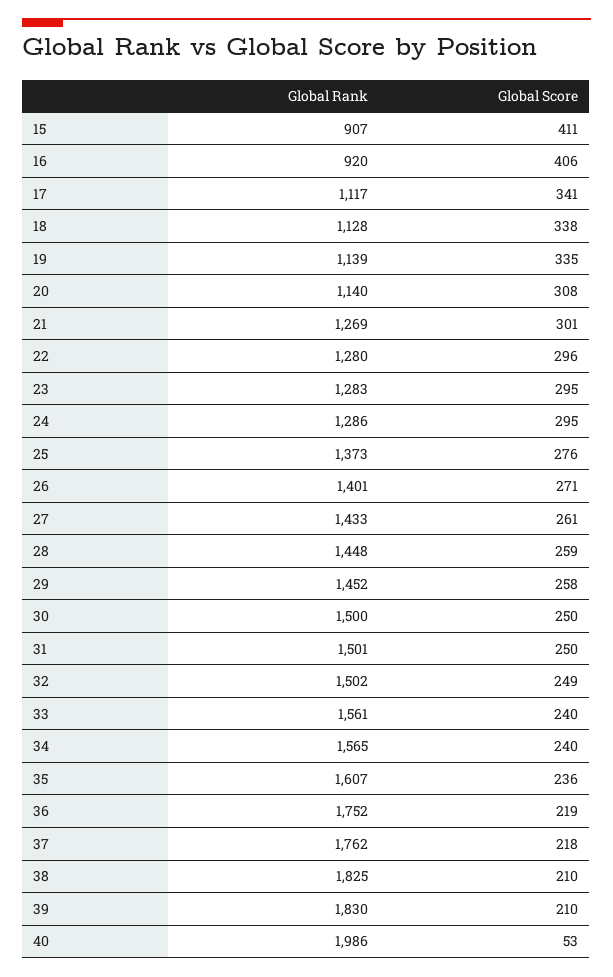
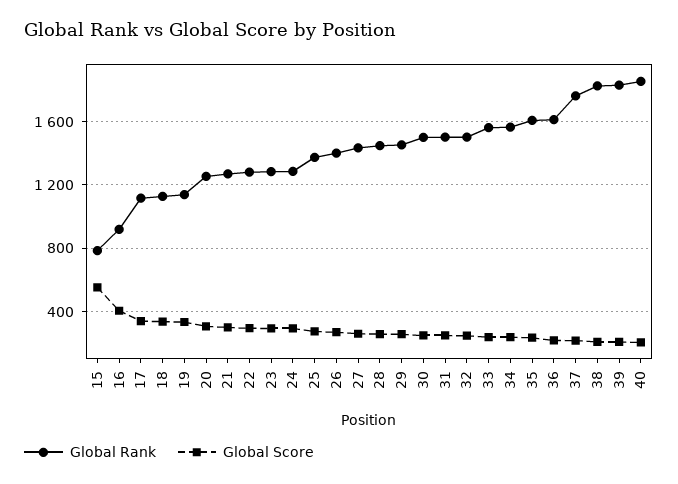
  {
    "Global Rank": {
-     "15": 907,
+     "15": 800,
      "16": 920,
      "17": 1117,
      "18": 1128,
      "19": 1139,
-     "20": 1140,
+     "20": 1250,
      "21": 1269,
      "22": 1280,
      "23": 1283,
      "24": 1286,
      "25": 1373,
      "26": 1401,
      "27": 1433,
      "28": 1448,
      "29": 1452,
      "30": 1500,
      "31": 1501,
      "32": 1502,
      "33": 1561,
      "34": 1565,
      "35": 1607,
-     "36": 1752,
+     "36": 1600,
      "37": 1762,
      "38": 1825,
      "39": 1830,
-     "40": 1986
+     "40": 1850
    },
    "Global Score": {
-     "15": 411,
+     "15": 550,
      "16": 406,
      "17": 341,
      "18": 338,
      "19": 335,
      "20": 308,
      "21": 301,
      "22": 296,
      "23": 295,
      "24": 295,
      "25": 276,
      "26": 271,
      "27": 261,
      "28": 259,
      "29": 258,
      "30": 250,
      "31": 250,
      "32": 249,
      "33": 240,
      "34": 240,
      "35": 236,
      "36": 219,
      "37": 218,
      "38": 210,
      "39": 210,
-     "40": 53
+     "40": 200
    }
  }

